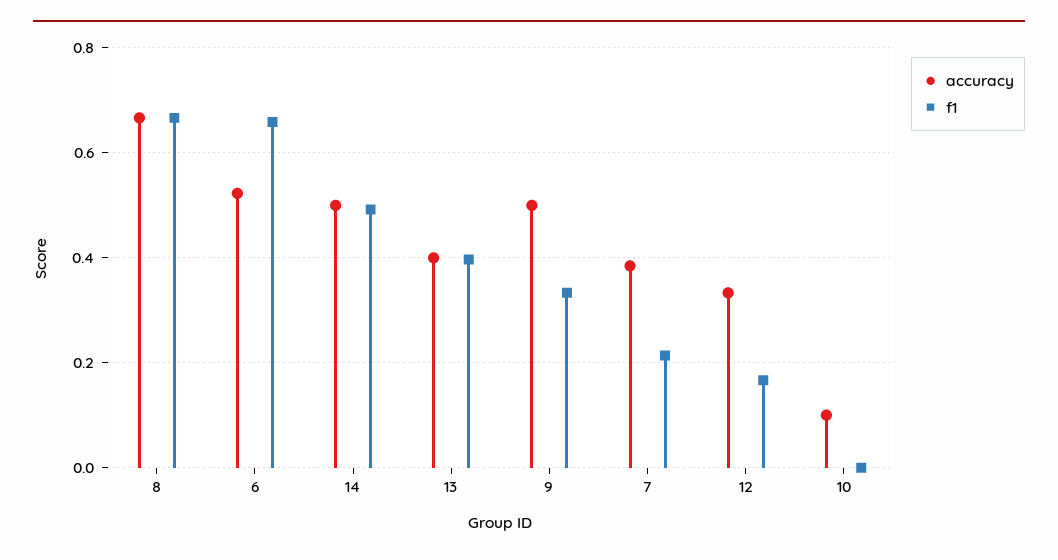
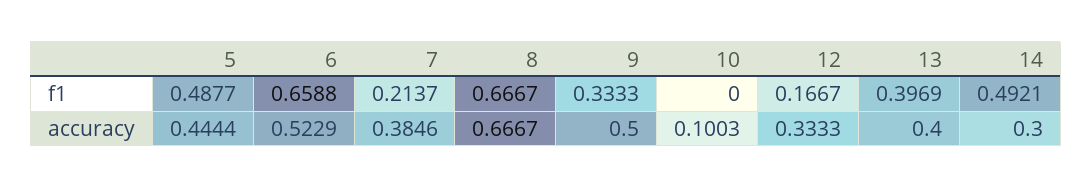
  {
    "accuracy": {
      "8": 0.6667,
      "6": 0.5229,
-     "14": 0.5,
+     "14": 0.3,
      "13": 0.4,
      "9": 0.5,
      "7": 0.3846,
      "12": 0.3333,
-     "10": 0.1003
+     "10": 0.1003,
+     "5": 0.4444
    },
    "f1": {
      "8": 0.6667,
      "6": 0.6588,
      "14": 0.4921,
      "13": 0.3969,
      "9": 0.3333,
      "7": 0.2137,
      "12": 0.1667,
-     "10": 0
+     "10": 0,
+     "5": 0.4877
    }
  }

